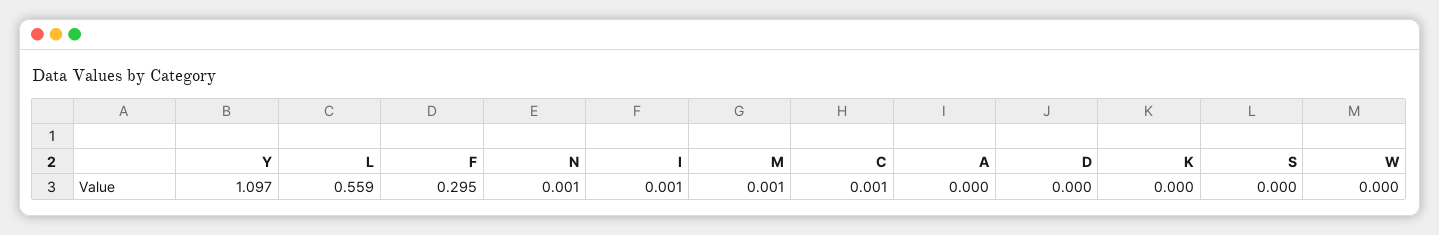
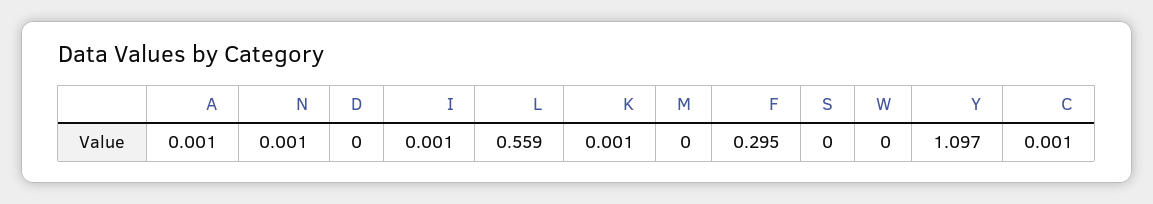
  {
    "Y": 1.097,
    "L": 0.559,
    "F": 0.295,
    "N": 0.001,
    "I": 0.001,
-   "M": 0.001,
+   "M": 0,
    "C": 0.001,
-   "A": 0,
+   "A": 0.001,
    "D": 0,
-   "K": 0,
+   "K": 0.001,
    "S": 0,
    "W": 0
  }

